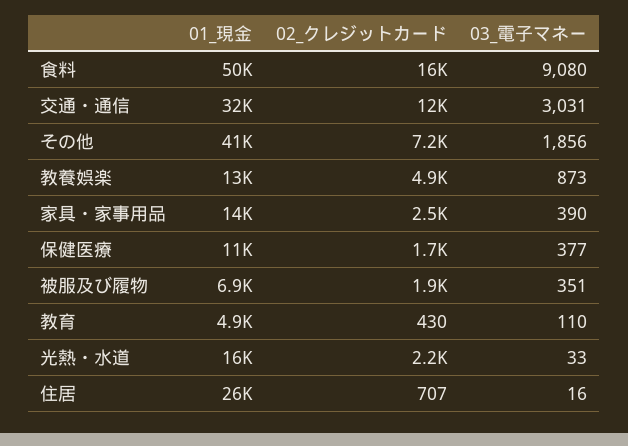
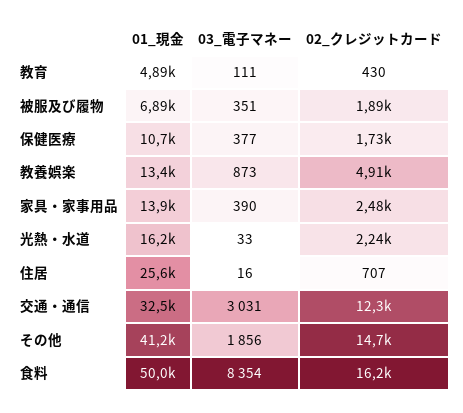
  {
    "01_現金": {
      "食料": 50000,
      "交通・通信": 32500,
      "その他": 41200,
      "教養娯楽": 13400,
      "家具・家事用品": 13900,
      "保健医療": 10700,
      "被服及び履物": 6890,
      "教育": 4890,
      "光熱・水道": 16200,
      "住居": 25600
    },
    "02_クレジットカード": {
      "食料": 16200,
      "交通・通信": 12300,
-     "その他": 7200,
+     "その他": 14700,
      "教養娯楽": 4910,
      "家具・家事用品": 2480,
      "保健医療": 1730,
      "被服及び履物": 1890,
      "教育": 430,
      "光熱・水道": 2240,
      "住居": 707
    },
    "03_電子マネー": {
-     "食料": 9080,
+     "食料": 8354,
      "交通・通信": 3031,
      "その他": 1856,
      "教養娯楽": 873,
      "家具・家事用品": 390,
      "保健医療": 377,
      "被服及び履物": 351,
-     "教育": 110,
+     "教育": 111,
      "光熱・水道": 33,
      "住居": 16
    }
  }

